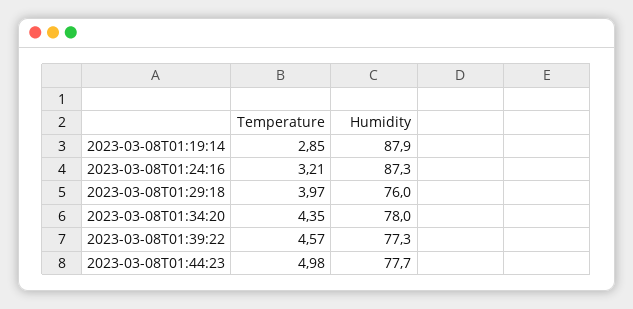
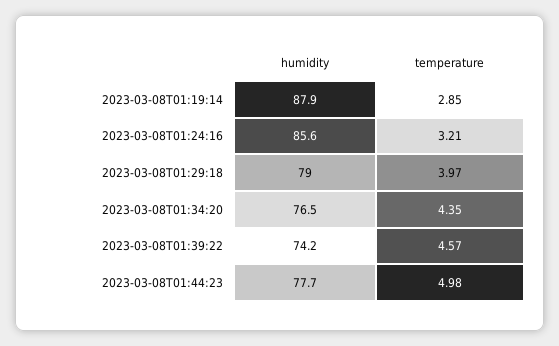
  {
    "Temperature": {
      "2023-03-08T01:19:14": 2.85,
      "2023-03-08T01:24:16": 3.21,
      "2023-03-08T01:29:18": 3.97,
      "2023-03-08T01:34:20": 4.35,
      "2023-03-08T01:39:22": 4.57,
      "2023-03-08T01:44:23": 4.98
    },
    "Humidity": {
      "2023-03-08T01:19:14": 87.9,
-     "2023-03-08T01:24:16": 87.3,
+     "2023-03-08T01:24:16": 85.6,
-     "2023-03-08T01:29:18": 76,
+     "2023-03-08T01:29:18": 79,
-     "2023-03-08T01:34:20": 78,
+     "2023-03-08T01:34:20": 76.5,
-     "2023-03-08T01:39:22": 77.3,
+     "2023-03-08T01:39:22": 74.2,
      "2023-03-08T01:44:23": 77.7
    }
  }

